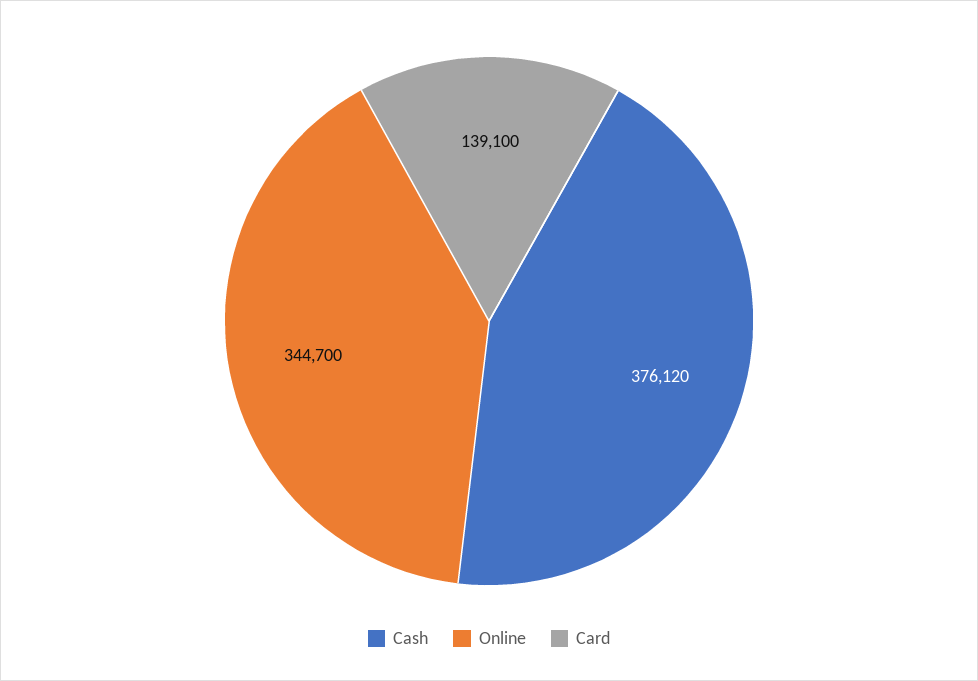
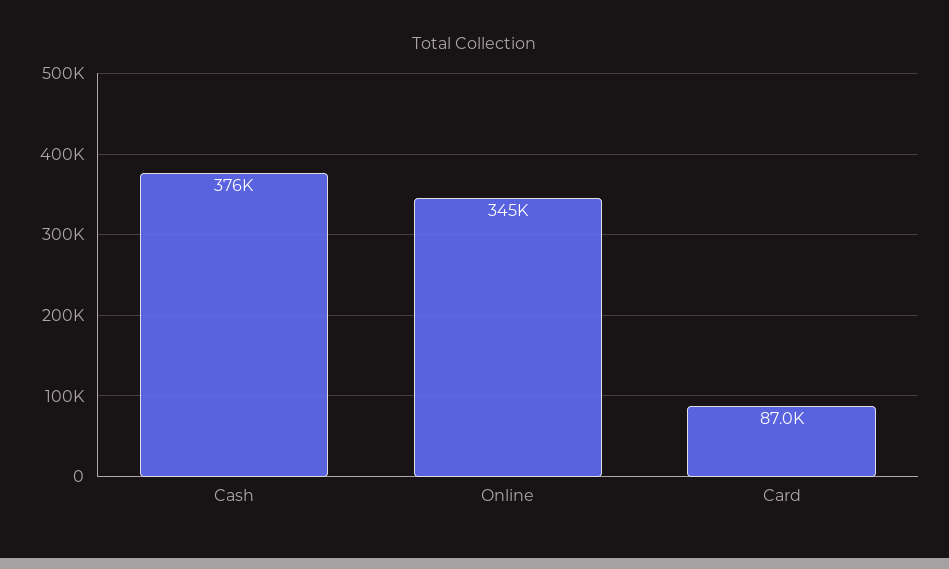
  {
    "Cash": 376120,
    "Online": 344700,
-   "Card": 139100
+   "Card": 87000
  }

